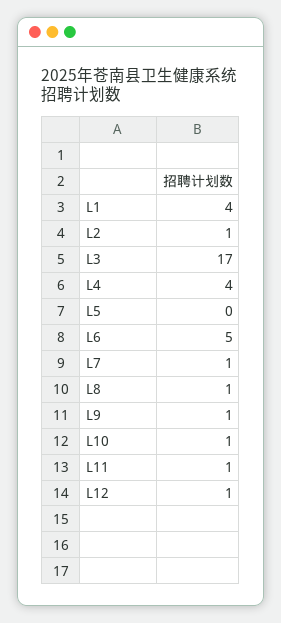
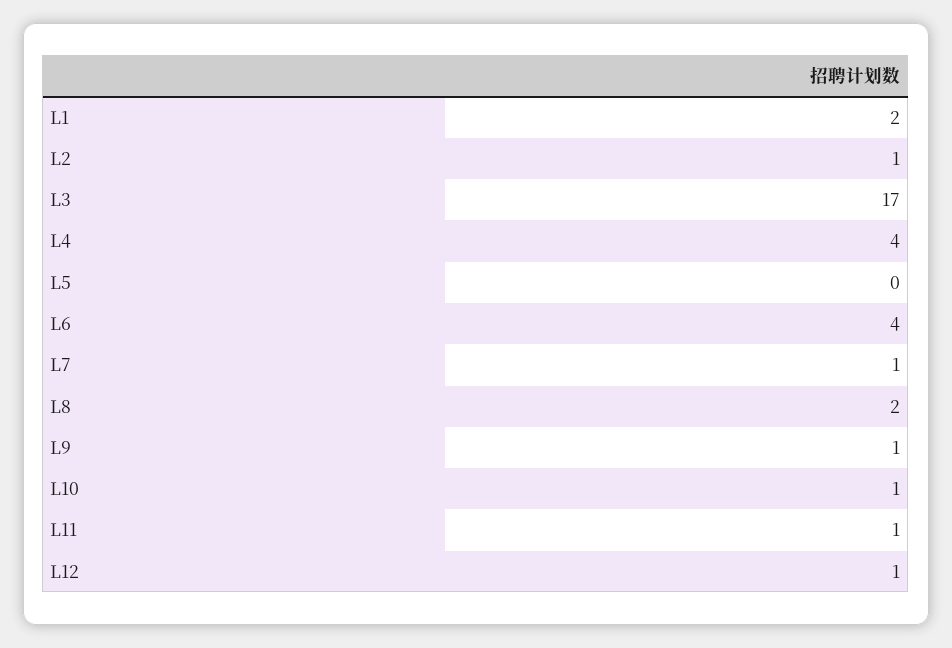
  {
-   "L1": 4,
+   "L1": 2,
    "L2": 1,
    "L3": 17,
    "L4": 4,
    "L5": 0,
-   "L6": 5,
+   "L6": 4,
    "L7": 1,
-   "L8": 1,
+   "L8": 2,
    "L9": 1,
    "L10": 1,
    "L11": 1,
    "L12": 1
  }

